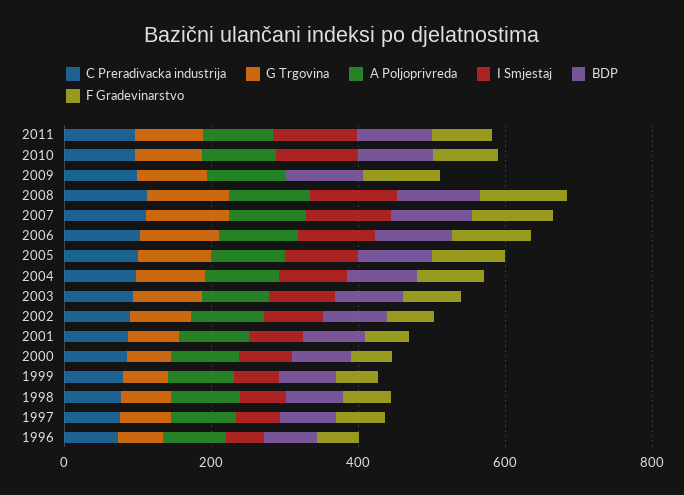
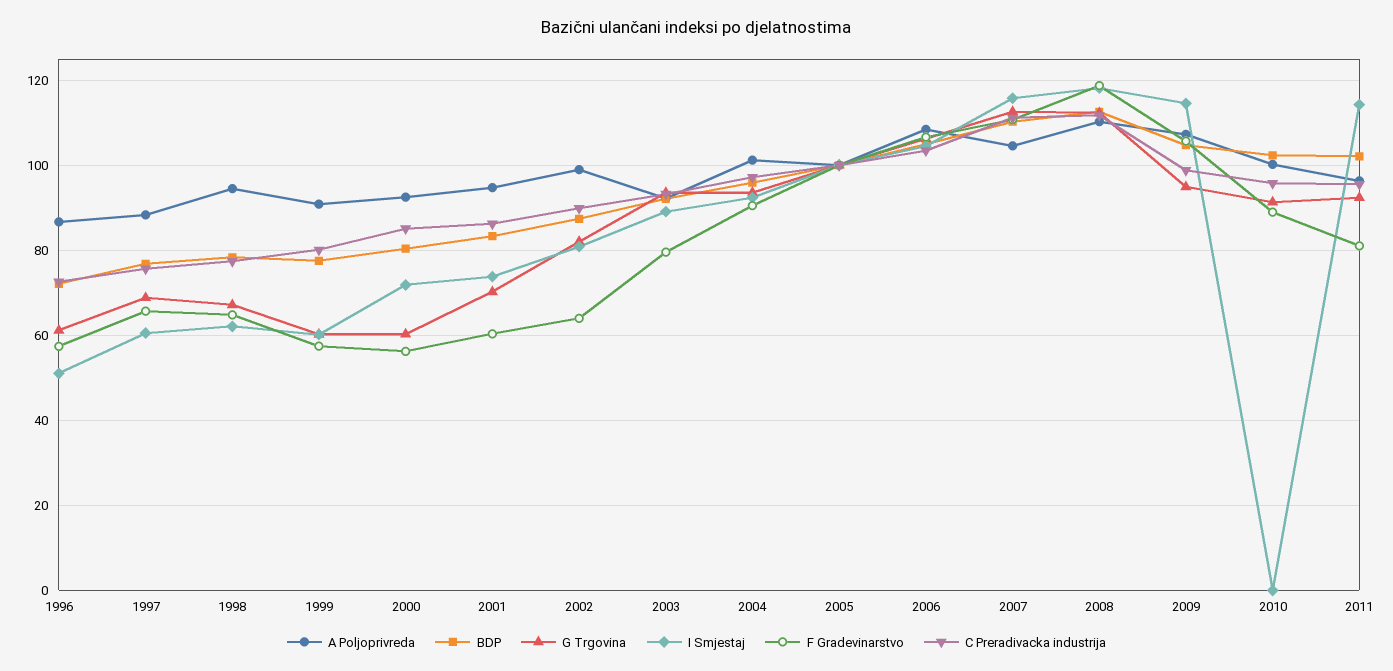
  {
    "C Preradivacka industrija": {
      "2011": 96,
      "2010": 96,
      "2009": 98,
      "2008": 112,
      "2007": 112,
      "2006": 104,
      "2005": 100,
      "2004": 98,
      "2003": 94,
      "2002": 90,
      "2001": 86,
      "2000": 86,
      "1999": 80,
      "1998": 78,
      "1997": 76,
      "1996": 72
    },
    "G Trgovina": {
      "2011": 92,
      "2010": 92,
      "2009": 94,
      "2008": 112,
      "2007": 112,
      "2006": 106,
      "2005": 100,
      "2004": 94,
      "2003": 94,
      "2002": 82,
      "2001": 70,
      "2000": 60,
      "1999": 60,
      "1998": 68,
      "1997": 68,
      "1996": 62
    },
    "A Poljoprivreda": {
      "2011": 96,
      "2010": 100,
      "2009": 108,
      "2008": 110,
      "2007": 104,
      "2006": 108,
      "2005": 100,
      "2004": 102,
      "2003": 92,
      "2002": 98,
      "2001": 94,
      "2000": 92,
      "1999": 90,
      "1998": 94,
      "1997": 88,
      "1996": 86
    },
    "I Smjestaj": {
      "2011": 114,
-     "2010": 100,
+     "2010": 0,
-     "2009": 0,
+     "2009": 114,
      "2008": 118,
      "2007": 116,
      "2006": 104,
      "2005": 100,
      "2004": 92,
      "2003": 90,
      "2002": 80,
      "2001": 74,
      "2000": 72,
      "1999": 60,
      "1998": 62,
      "1997": 60,
      "1996": 52
    },
    "BDP": {
      "2011": 102,
      "2010": 102,
      "2009": 104,
      "2008": 112,
      "2007": 110,
      "2006": 104,
      "2005": 100,
      "2004": 96,
      "2003": 92,
      "2002": 88,
      "2001": 84,
      "2000": 80,
      "1999": 78,
      "1998": 78,
      "1997": 76,
      "1996": 72
    },
    "F Gradevinarstvo": {
      "2011": 82,
      "2010": 88,
      "2009": 106,
      "2008": 118,
      "2007": 110,
      "2006": 106,
      "2005": 100,
      "2004": 90,
      "2003": 80,
      "2002": 64,
      "2001": 60,
      "2000": 56,
      "1999": 58,
      "1998": 64,
      "1997": 66,
      "1996": 58
    }
  }

